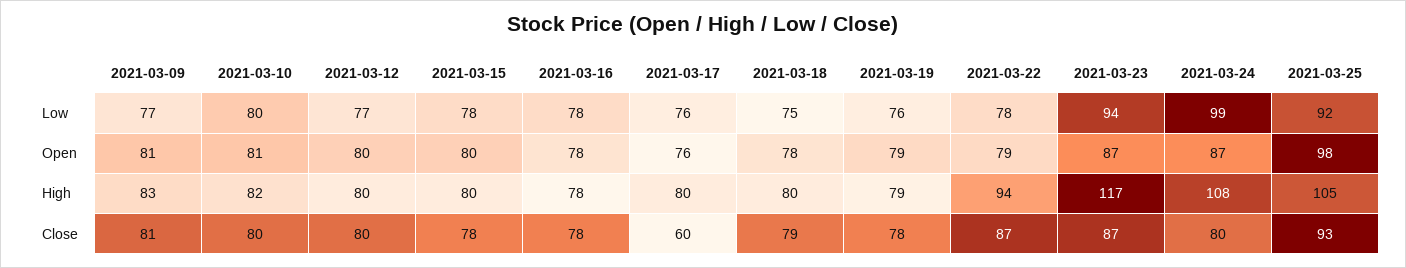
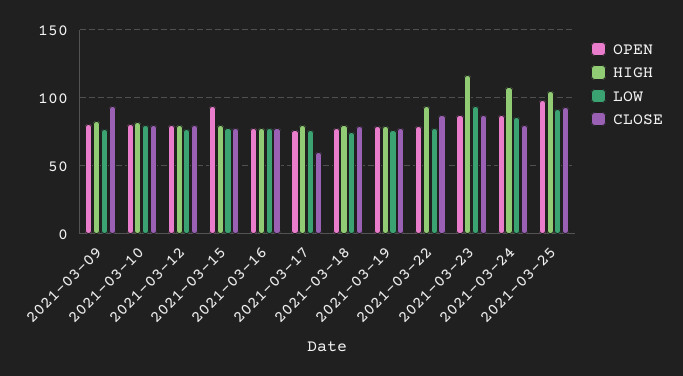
  {
    "Low": {
      "2021-03-09": 77,
      "2021-03-10": 80,
      "2021-03-12": 77,
      "2021-03-15": 78,
      "2021-03-16": 78,
      "2021-03-17": 76,
      "2021-03-18": 75,
      "2021-03-19": 76,
      "2021-03-22": 78,
      "2021-03-23": 94,
-     "2021-03-24": 99,
+     "2021-03-24": 85,
      "2021-03-25": 92
    },
    "Open": {
      "2021-03-09": 81,
      "2021-03-10": 81,
      "2021-03-12": 80,
-     "2021-03-15": 80,
+     "2021-03-15": 95,
      "2021-03-16": 78,
      "2021-03-17": 76,
      "2021-03-18": 78,
      "2021-03-19": 79,
      "2021-03-22": 79,
      "2021-03-23": 87,
      "2021-03-24": 87,
      "2021-03-25": 98
    },
    "High": {
      "2021-03-09": 83,
      "2021-03-10": 82,
      "2021-03-12": 80,
      "2021-03-15": 80,
      "2021-03-16": 78,
      "2021-03-17": 80,
      "2021-03-18": 80,
      "2021-03-19": 79,
      "2021-03-22": 94,
      "2021-03-23": 117,
      "2021-03-24": 108,
      "2021-03-25": 105
    },
    "Close": {
-     "2021-03-09": 81,
+     "2021-03-09": 95,
      "2021-03-10": 80,
      "2021-03-12": 80,
      "2021-03-15": 78,
      "2021-03-16": 78,
      "2021-03-17": 60,
      "2021-03-18": 79,
      "2021-03-19": 78,
      "2021-03-22": 87,
      "2021-03-23": 87,
      "2021-03-24": 80,
      "2021-03-25": 93
    }
  }

